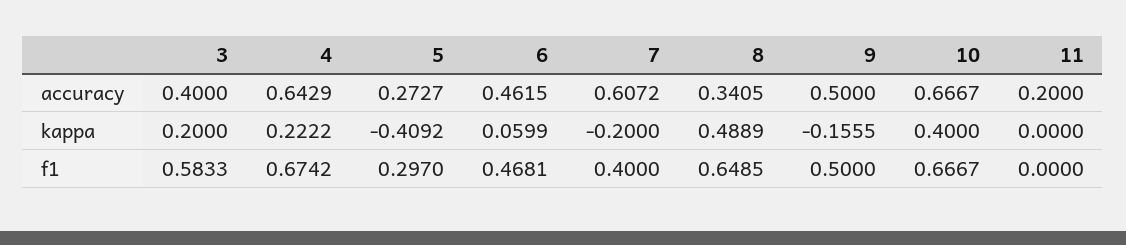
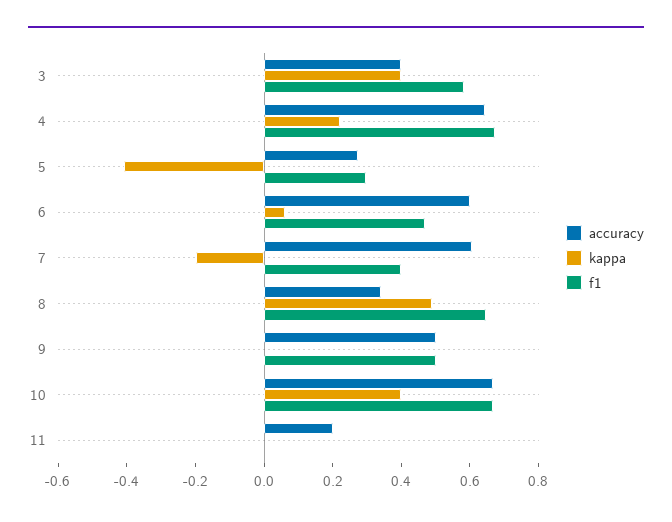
  {
    "accuracy": {
      "3": 0.4,
      "4": 0.6429,
      "5": 0.2727,
-     "6": 0.4615,
+     "6": 0.6,
      "7": 0.6072,
      "8": 0.3405,
      "9": 0.5,
      "10": 0.6667,
      "11": 0.2
    },
    "kappa": {
-     "3": 0.2,
+     "3": 0.4,
      "4": 0.2222,
      "5": -0.4092,
      "6": 0.0599,
      "7": -0.2,
      "8": 0.4889,
-     "9": -0.1555,
+     "9": 0,
      "10": 0.4,
      "11": 0
    },
    "f1": {
      "3": 0.5833,
      "4": 0.6742,
      "5": 0.297,
      "6": 0.4681,
      "7": 0.4,
      "8": 0.6485,
      "9": 0.5,
      "10": 0.6667,
      "11": 0
    }
  }

